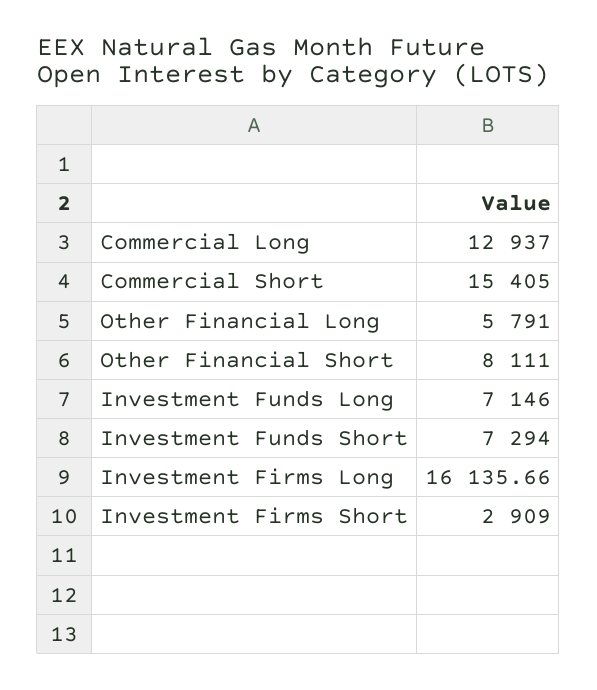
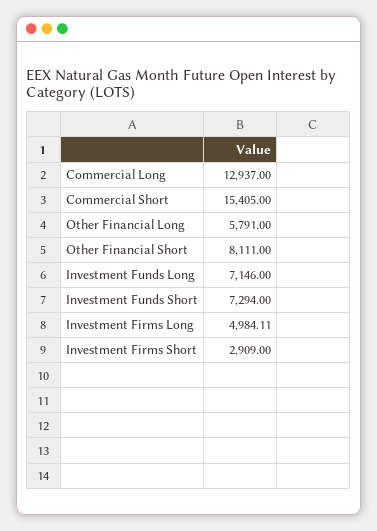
  {
    "Commercial Long": 12937,
    "Commercial Short": 15405,
    "Other Financial Long": 5791,
    "Other Financial Short": 8111,
    "Investment Funds Long": 7146,
    "Investment Funds Short": 7294,
-   "Investment Firms Long": 16135.66,
+   "Investment Firms Long": 4984.11,
    "Investment Firms Short": 2909
  }

